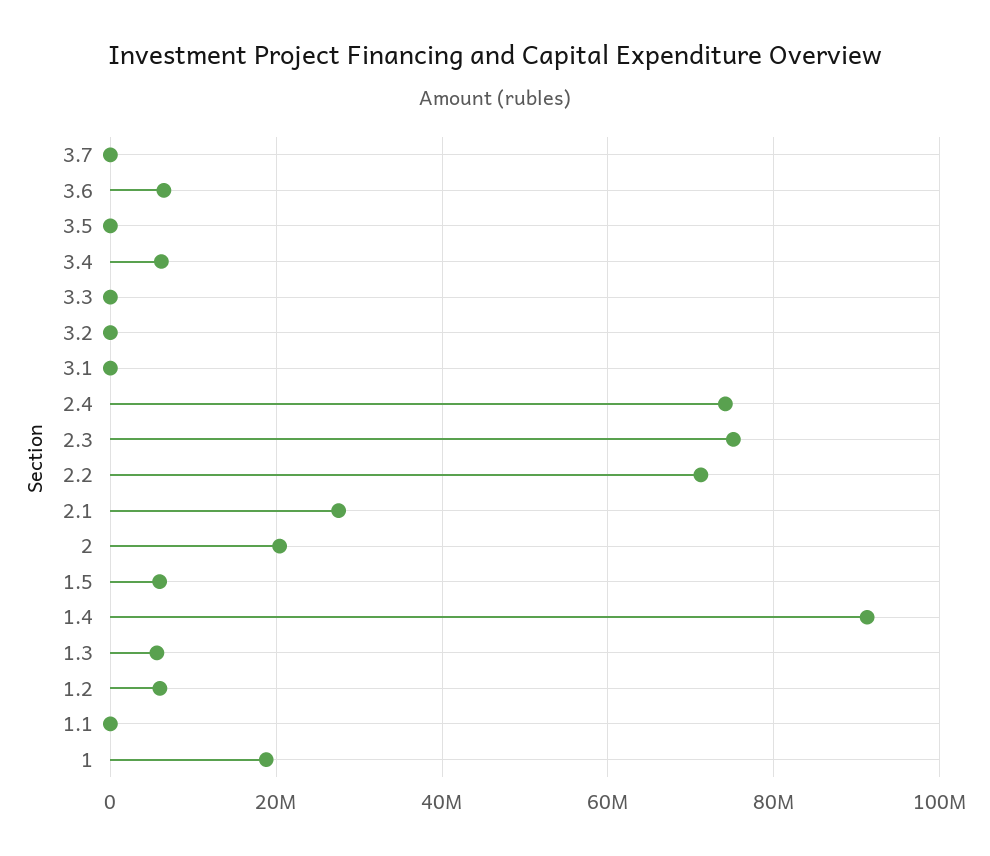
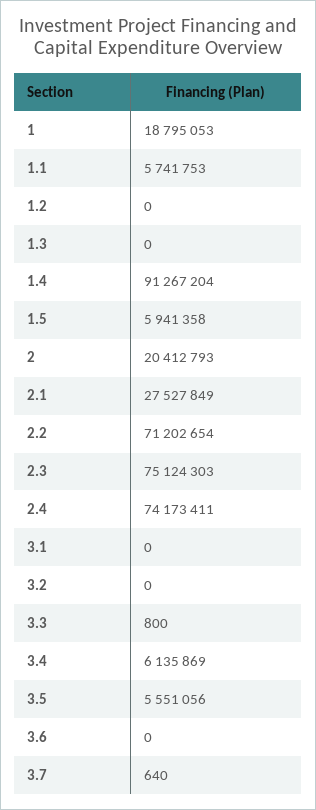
  {
    "3.7": 640,
-   "3.6": 6000000,
+   "3.6": 0,
-   "3.5": 0,
+   "3.5": 5551056,
    "3.4": 6135869,
    "3.3": 800,
    "3.2": 0,
    "3.1": 0,
    "2.4": 74173411,
    "2.3": 75124303,
    "2.2": 71202654,
    "2.1": 27527849,
    "2": 20412793,
    "1.5": 5941358,
    "1.4": 91267204,
-   "1.3": 6000000,
+   "1.3": 0,
-   "1.2": 6000000,
+   "1.2": 0,
-   "1.1": 0,
+   "1.1": 5741753,
    "1": 18795053
  }

